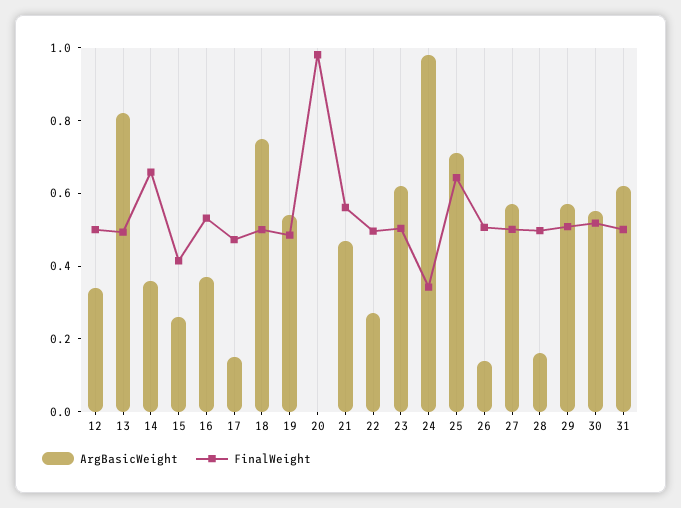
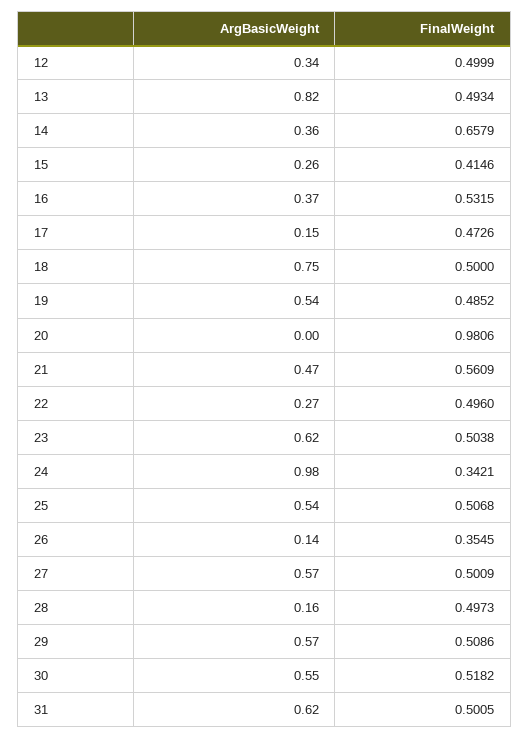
  {
    "ArgBasicWeight": {
      "12": 0.34,
      "13": 0.82,
      "14": 0.36,
      "15": 0.26,
      "16": 0.37,
      "17": 0.15,
      "18": 0.75,
      "19": 0.54,
      "20": 0,
      "21": 0.47,
      "22": 0.27,
      "23": 0.62,
      "24": 0.98,
-     "25": 0.7,
+     "25": 0.54,
      "26": 0.14,
      "27": 0.57,
      "28": 0.16,
      "29": 0.57,
      "30": 0.55,
      "31": 0.62
    },
    "FinalWeight": {
      "12": 0.4999,
      "13": 0.4934,
      "14": 0.6579,
      "15": 0.4146,
      "16": 0.5315,
      "17": 0.4726,
      "18": 0.5,
      "19": 0.4852,
      "20": 0.9806,
      "21": 0.5609,
      "22": 0.496,
      "23": 0.5038,
      "24": 0.3421,
-     "25": 0.65,
+     "25": 0.5068,
-     "26": 0.5,
+     "26": 0.3545,
      "27": 0.5009,
      "28": 0.4973,
      "29": 0.5086,
      "30": 0.5182,
      "31": 0.5005
    }
  }

